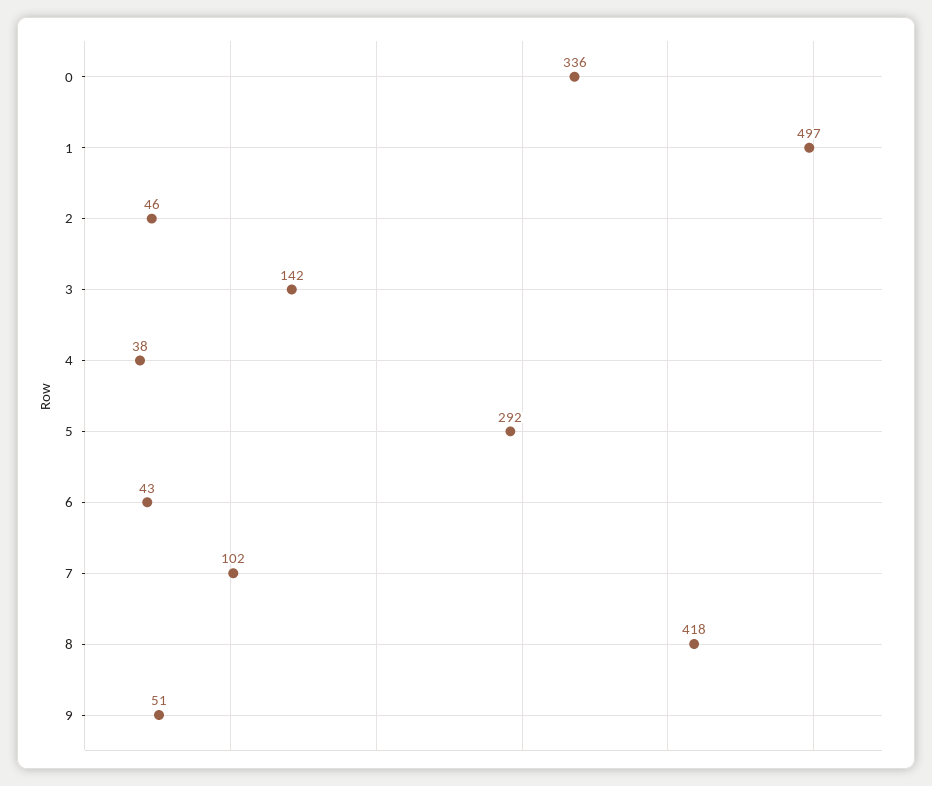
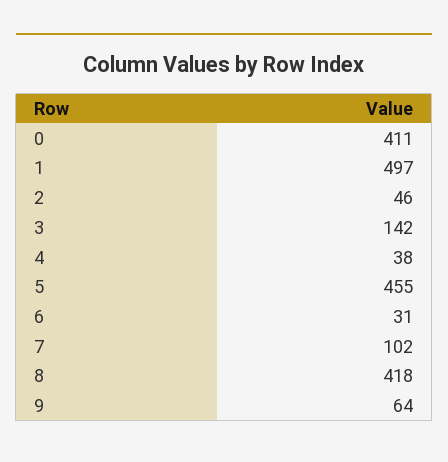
  {
-   "0": 336,
+   "0": 411,
    "1": 497,
    "2": 46,
    "3": 142,
    "4": 38,
-   "5": 292,
+   "5": 455,
-   "6": 43,
+   "6": 31,
    "7": 102,
    "8": 418,
-   "9": 51
+   "9": 64
  }

